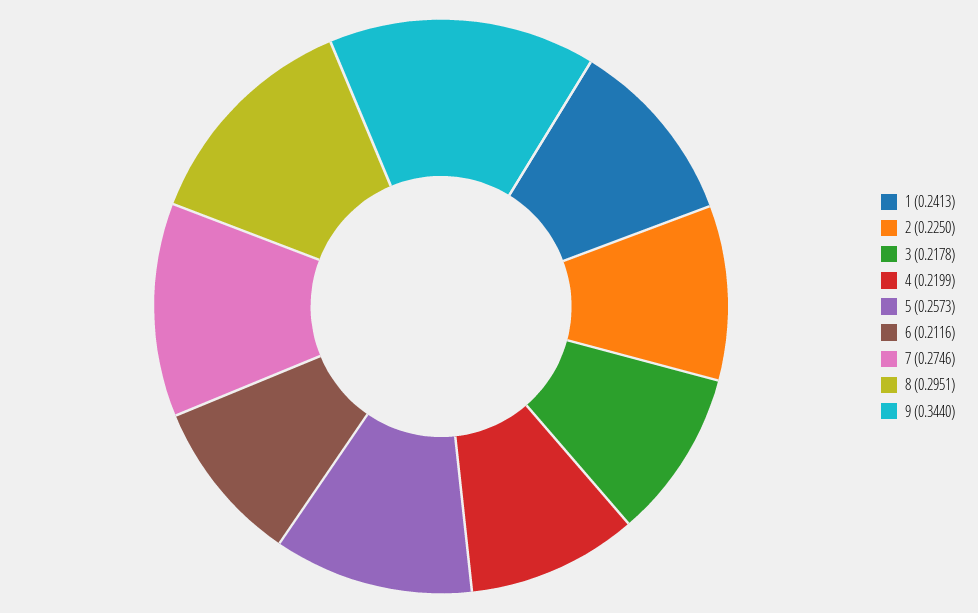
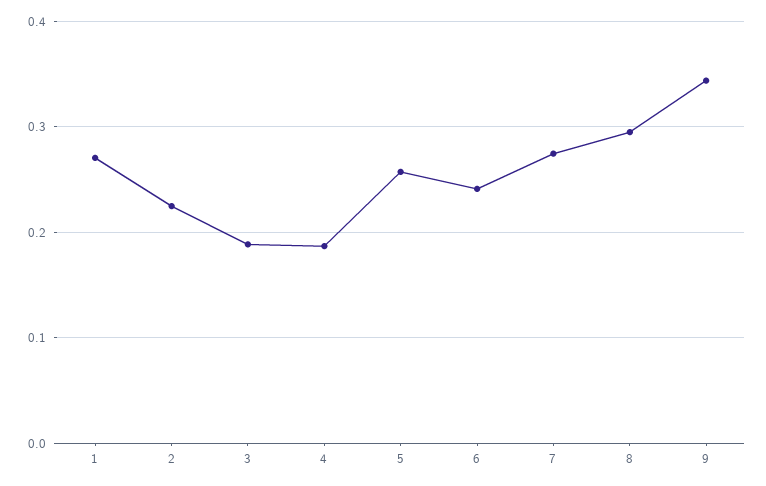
  {
-   "1": 0.2413,
+   "1": 0.27,
    "2": 0.225,
-   "3": 0.2178,
+   "3": 0.19,
-   "4": 0.2199,
+   "4": 0.19,
    "5": 0.2573,
-   "6": 0.2116,
+   "6": 0.24,
    "7": 0.2746,
    "8": 0.2951,
    "9": 0.344
  }

